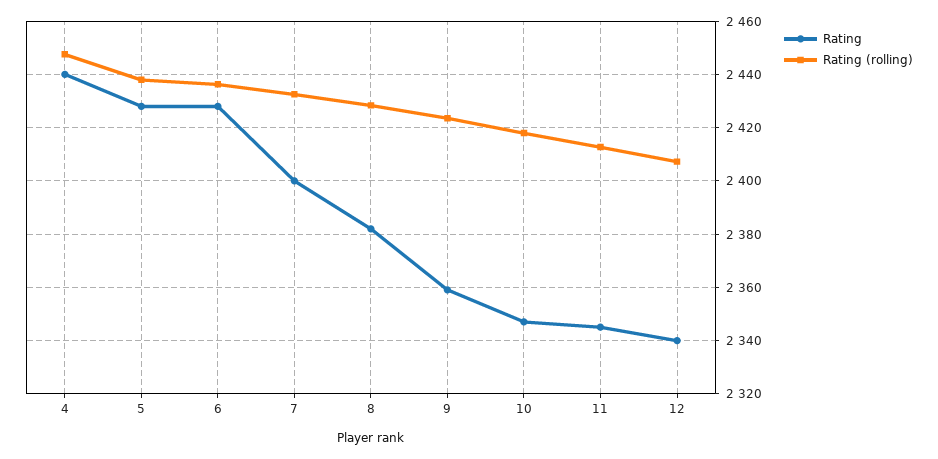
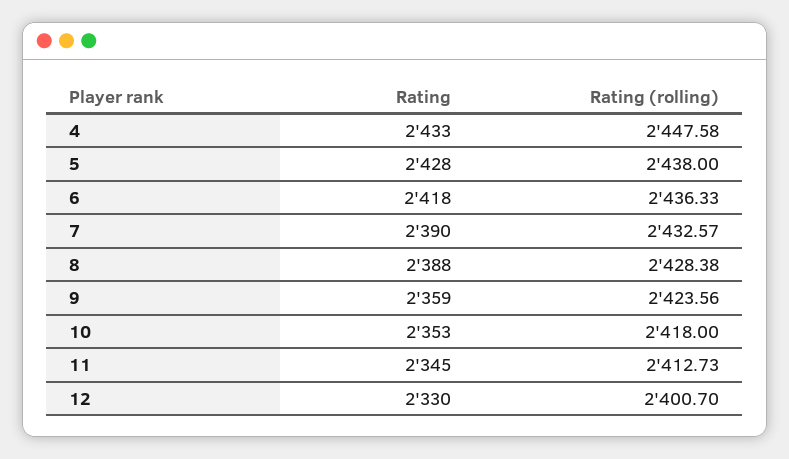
  {
    "Rating": {
-     "4": 2440,
+     "4": 2433,
      "5": 2428,
-     "6": 2427.5,
+     "6": 2418,
-     "7": 2400,
+     "7": 2390,
-     "8": 2382.5,
+     "8": 2388,
      "9": 2359,
-     "10": 2347.5,
+     "10": 2353,
      "11": 2345,
-     "12": 2340
+     "12": 2330
    },
    "Rating (rolling)": {
      "4": 2447.58,
      "5": 2438,
      "6": 2436.33,
      "7": 2432.57,
      "8": 2428.38,
      "9": 2423.56,
      "10": 2418,
      "11": 2412.73,
-     "12": 2407.5
+     "12": 2400.7
    }
  }

